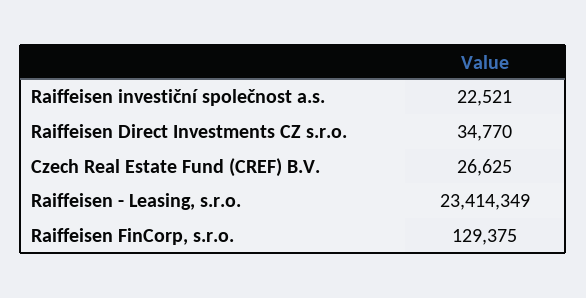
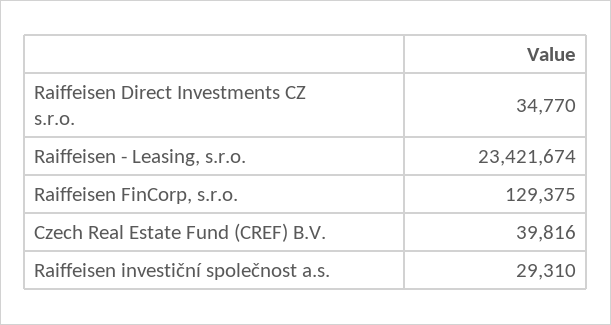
  {
-   "Raiffeisen investiční společnost a.s.": 22521,
+   "Raiffeisen investiční společnost a.s.": 29310,
    "Raiffeisen Direct Investments CZ s.r.o.": 34770,
-   "Czech Real Estate Fund (CREF) B.V.": 26625,
+   "Czech Real Estate Fund (CREF) B.V.": 39816,
-   "Raiffeisen - Leasing, s.r.o.": 23414349,
+   "Raiffeisen - Leasing, s.r.o.": 23421674,
    "Raiffeisen FinCorp, s.r.o.": 129375
  }

